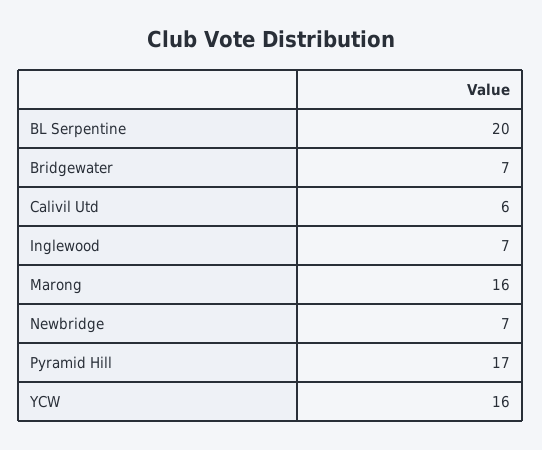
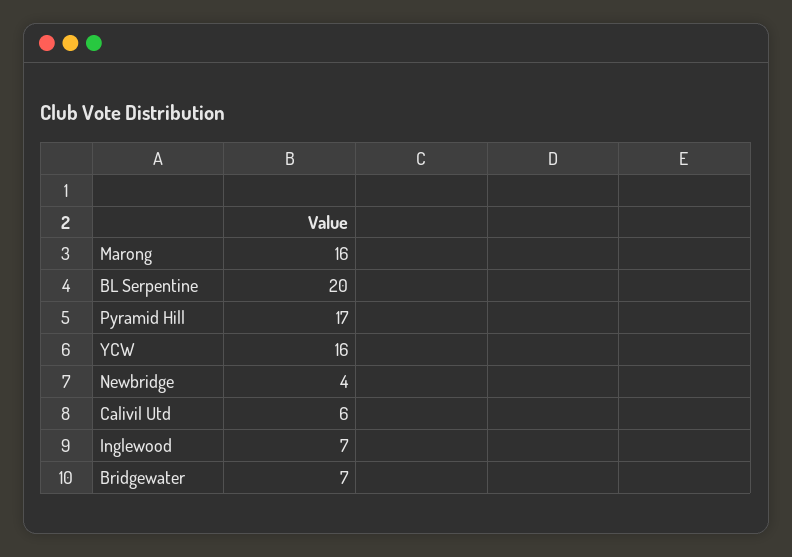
  {
    "BL Serpentine": 20,
    "Bridgewater": 7,
    "Calivil Utd": 6,
    "Inglewood": 7,
    "Marong": 16,
-   "Newbridge": 7,
+   "Newbridge": 4,
    "Pyramid Hill": 17,
    "YCW": 16
  }

